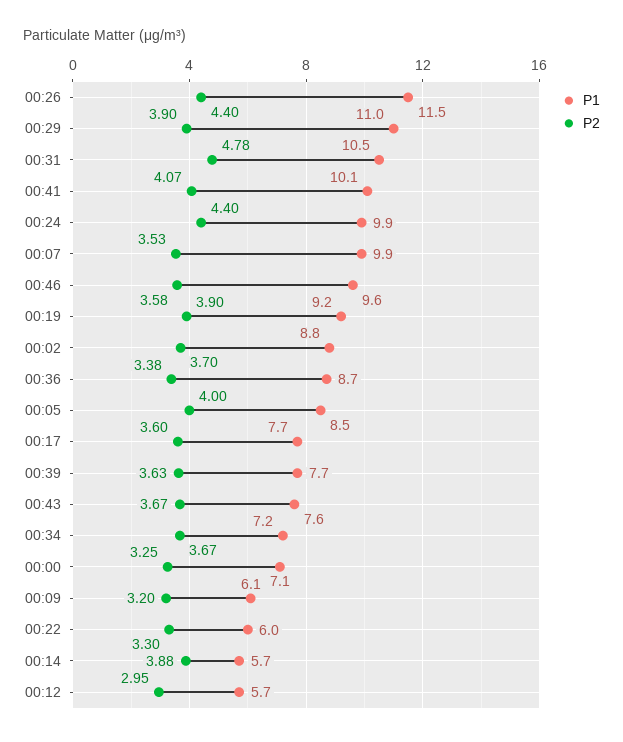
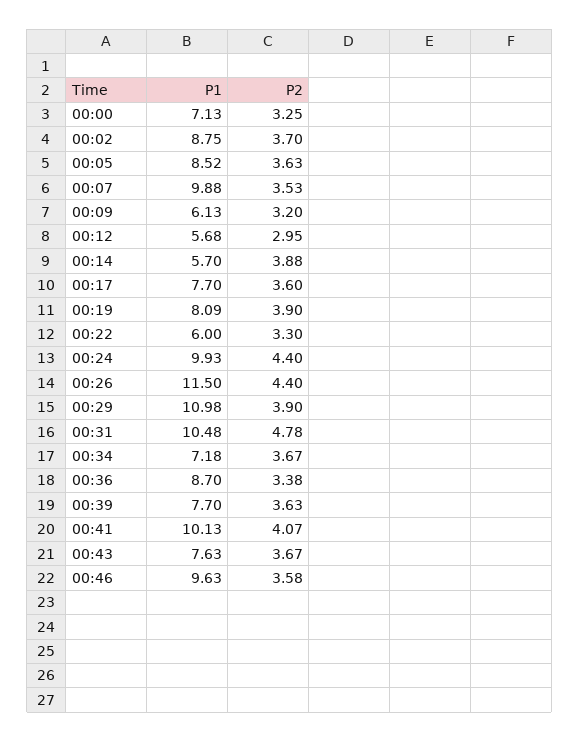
  {
    "P1": {
      "00:26": 11.5,
      "00:29": 10.98,
      "00:31": 10.48,
      "00:41": 10.13,
      "00:24": 9.93,
      "00:07": 9.88,
      "00:46": 9.63,
-     "00:19": 9.2,
+     "00:19": 8.09,
      "00:02": 8.75,
      "00:36": 8.7,
      "00:05": 8.52,
      "00:17": 7.7,
      "00:39": 7.7,
      "00:43": 7.63,
      "00:34": 7.18,
      "00:00": 7.13,
      "00:09": 6.13,
      "00:22": 6,
      "00:14": 5.7,
      "00:12": 5.68
    },
    "P2": {
      "00:26": 4.4,
      "00:29": 3.9,
      "00:31": 4.78,
      "00:41": 4.07,
      "00:24": 4.4,
      "00:07": 3.53,
      "00:46": 3.58,
      "00:19": 3.9,
      "00:02": 3.7,
      "00:36": 3.38,
-     "00:05": 4,
+     "00:05": 3.63,
      "00:17": 3.6,
      "00:39": 3.63,
      "00:43": 3.67,
      "00:34": 3.67,
      "00:00": 3.25,
      "00:09": 3.2,
      "00:22": 3.3,
      "00:14": 3.88,
      "00:12": 2.95
    }
  }

